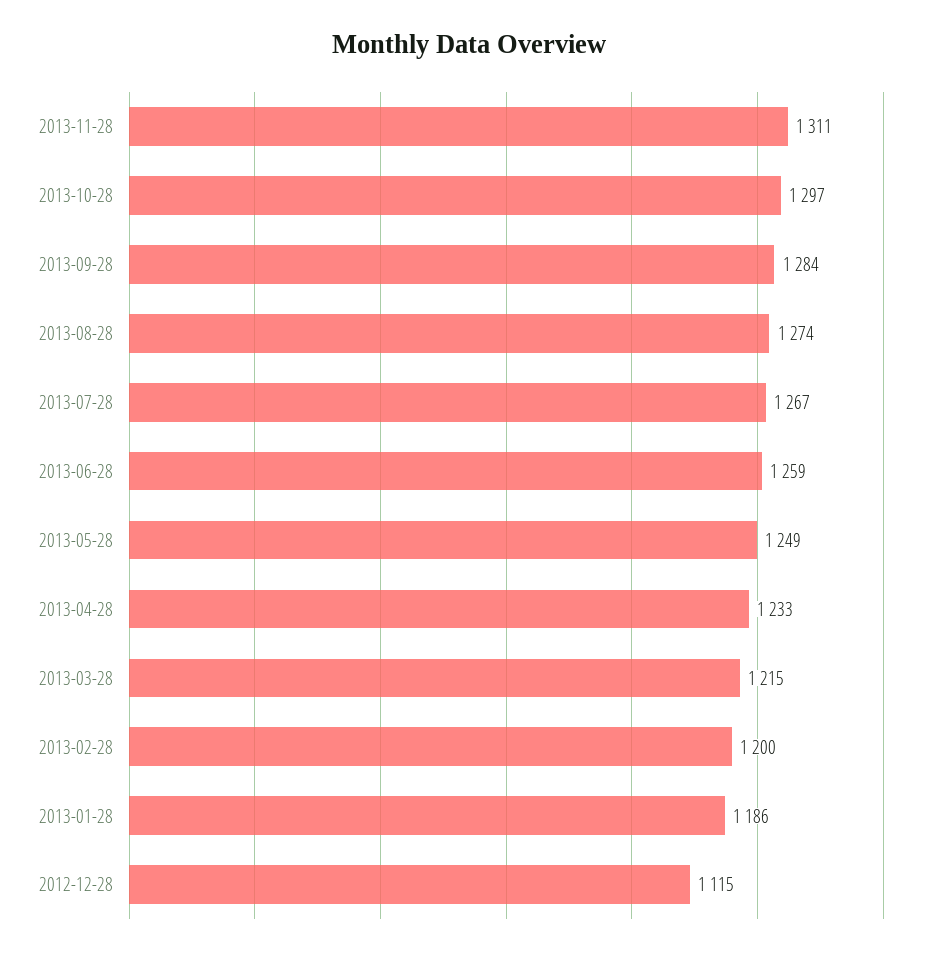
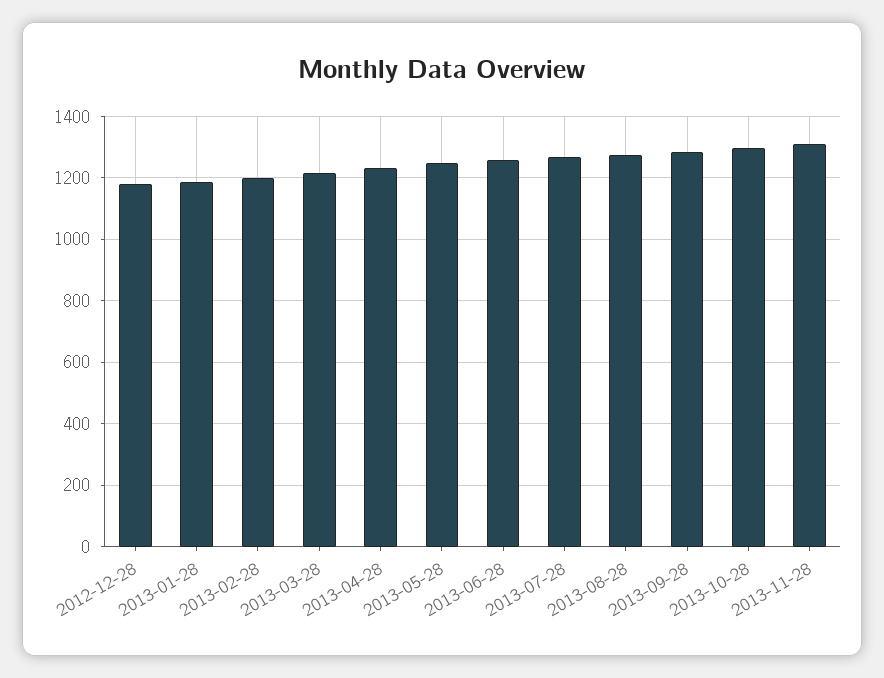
  {
    "2013-11-28": 1311,
    "2013-10-28": 1297,
    "2013-09-28": 1284,
    "2013-08-28": 1274,
    "2013-07-28": 1267,
    "2013-06-28": 1259,
    "2013-05-28": 1249,
    "2013-04-28": 1233,
    "2013-03-28": 1215,
    "2013-02-28": 1200,
    "2013-01-28": 1186,
-   "2012-12-28": 1115
+   "2012-12-28": 1180
  }

